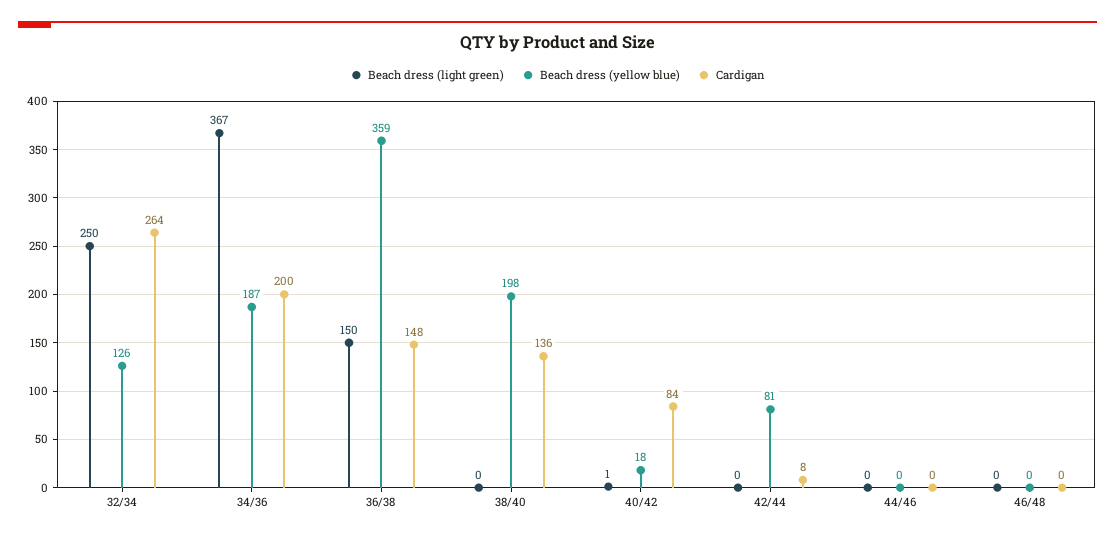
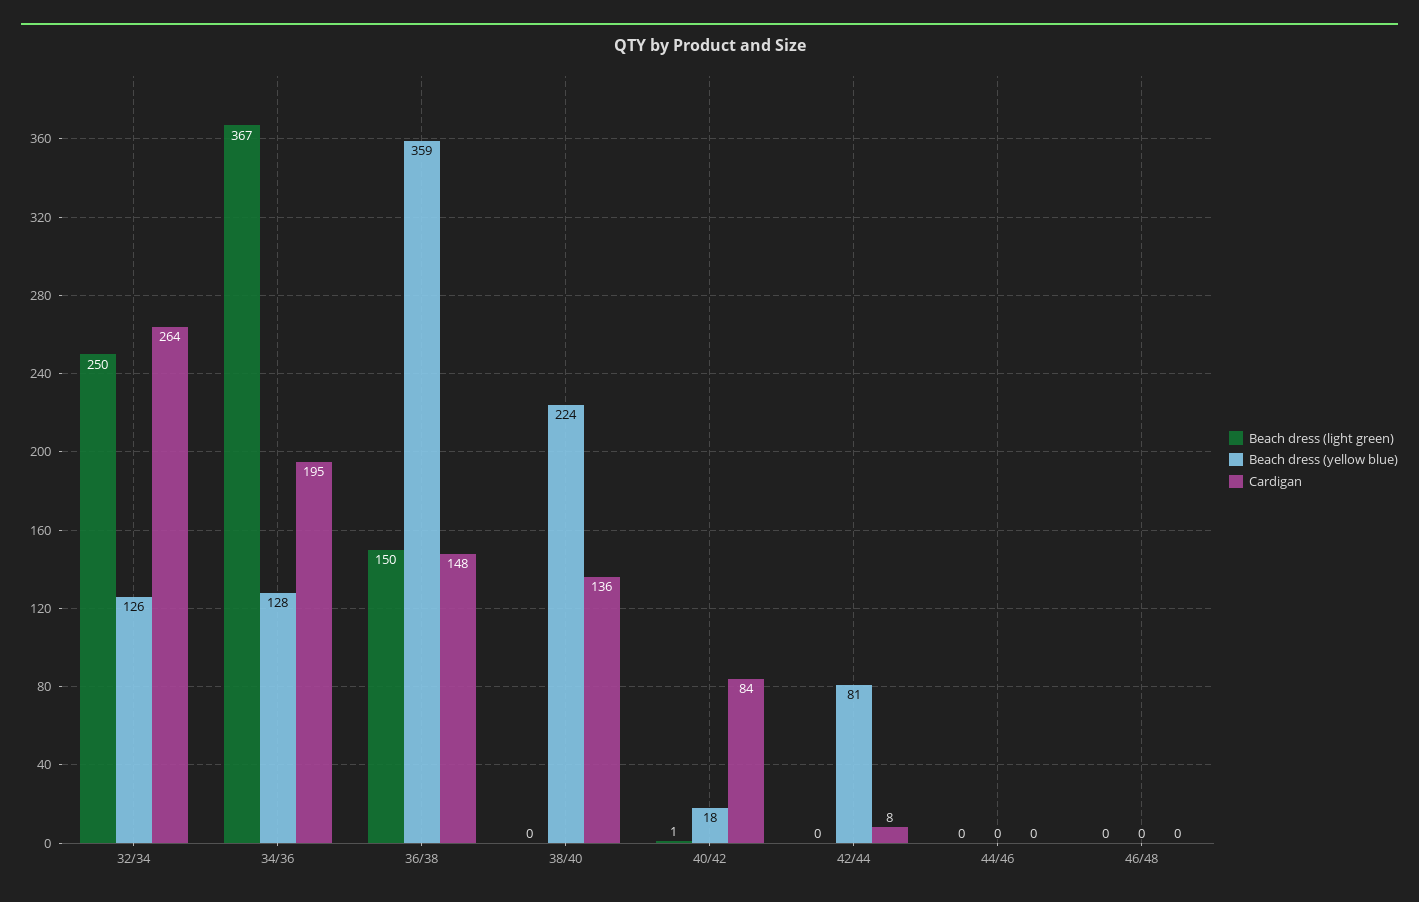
  {
    "Beach dress (light green)": {
      "32/34": 250,
      "34/36": 367,
      "36/38": 150,
      "38/40": 0,
      "40/42": 1,
      "42/44": 0,
      "44/46": 0,
      "46/48": 0
    },
    "Beach dress (yellow blue)": {
      "32/34": 126,
-     "34/36": 187,
+     "34/36": 128,
      "36/38": 359,
-     "38/40": 198,
+     "38/40": 224,
      "40/42": 18,
      "42/44": 81,
      "44/46": 0,
      "46/48": 0
    },
    "Cardigan": {
      "32/34": 264,
-     "34/36": 200,
+     "34/36": 195,
      "36/38": 148,
      "38/40": 136,
      "40/42": 84,
      "42/44": 8,
      "44/46": 0,
      "46/48": 0
    }
  }

